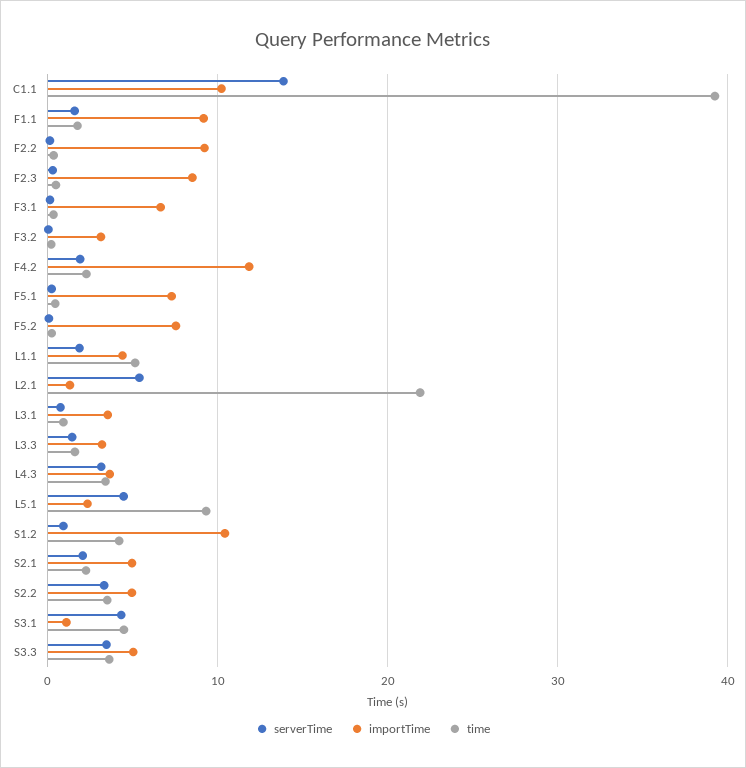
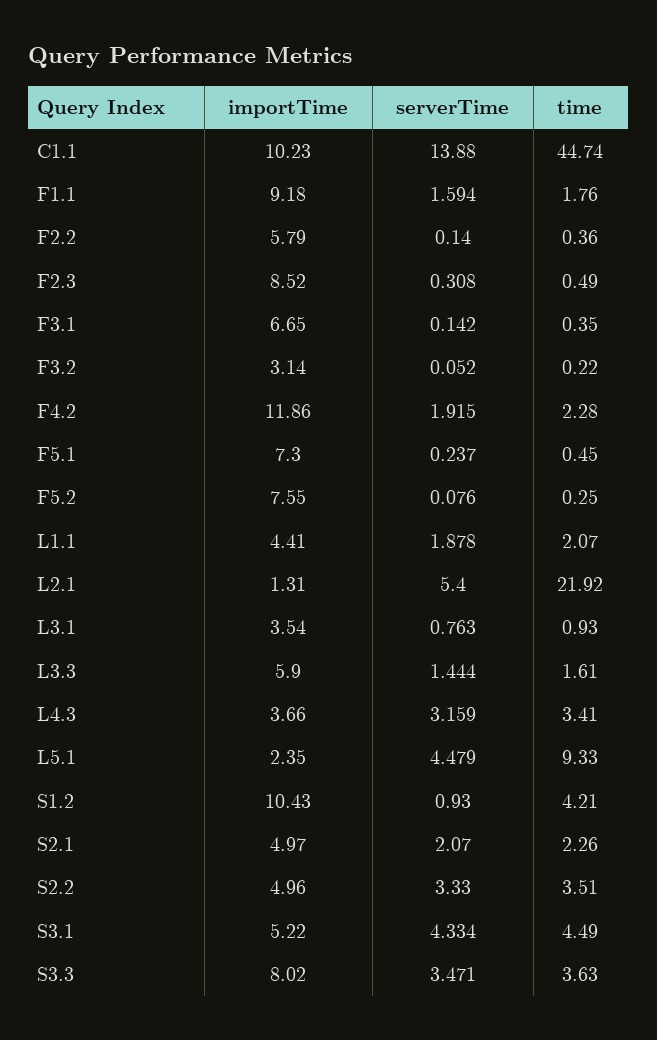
  {
    "serverTime": {
      "C1.1": 13.88,
      "F1.1": 1.594,
      "F2.2": 0.14,
      "F2.3": 0.308,
      "F3.1": 0.142,
      "F3.2": 0.052,
      "F4.2": 1.915,
      "F5.1": 0.237,
      "F5.2": 0.076,
      "L1.1": 1.878,
      "L2.1": 5.4,
      "L3.1": 0.763,
      "L3.3": 1.444,
      "L4.3": 3.159,
      "L5.1": 4.479,
      "S1.2": 0.93,
      "S2.1": 2.07,
      "S2.2": 3.33,
      "S3.1": 4.334,
      "S3.3": 3.471
    },
    "importTime": {
      "C1.1": 10.23,
      "F1.1": 9.18,
-     "F2.2": 9,
+     "F2.2": 5.79,
      "F2.3": 8.52,
      "F3.1": 6.65,
      "F3.2": 3.14,
      "F4.2": 11.86,
      "F5.1": 7.3,
      "F5.2": 7.55,
      "L1.1": 4.41,
      "L2.1": 1.31,
      "L3.1": 3.54,
-     "L3.3": 3,
+     "L3.3": 5.9,
      "L4.3": 3.66,
      "L5.1": 2.35,
      "S1.2": 10.43,
      "S2.1": 4.97,
      "S2.2": 4.96,
-     "S3.1": 1,
+     "S3.1": 5.22,
-     "S3.3": 5
+     "S3.3": 8.02
    },
    "time": {
-     "C1.1": 39,
+     "C1.1": 44.74,
      "F1.1": 1.76,
      "F2.2": 0.36,
      "F2.3": 0.49,
      "F3.1": 0.35,
      "F3.2": 0.22,
      "F4.2": 2.28,
      "F5.1": 0.45,
      "F5.2": 0.25,
-     "L1.1": 5,
+     "L1.1": 2.07,
      "L2.1": 21.92,
      "L3.1": 0.93,
      "L3.3": 1.61,
      "L4.3": 3.41,
      "L5.1": 9.33,
      "S1.2": 4.21,
      "S2.1": 2.26,
      "S2.2": 3.51,
      "S3.1": 4.49,
      "S3.3": 3.63
    }
  }

